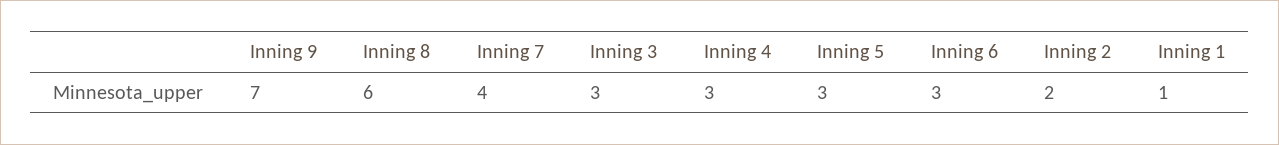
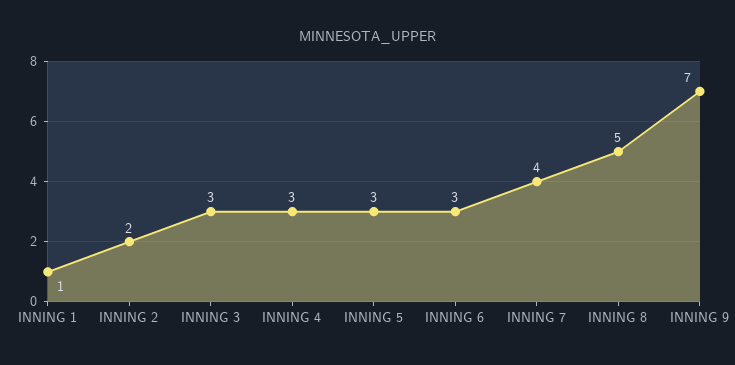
  {
    "Inning 9": 7,
-   "Inning 8": 6,
+   "Inning 8": 5,
    "Inning 7": 4,
    "Inning 3": 3,
    "Inning 4": 3,
    "Inning 5": 3,
    "Inning 6": 3,
    "Inning 2": 2,
    "Inning 1": 1
  }

